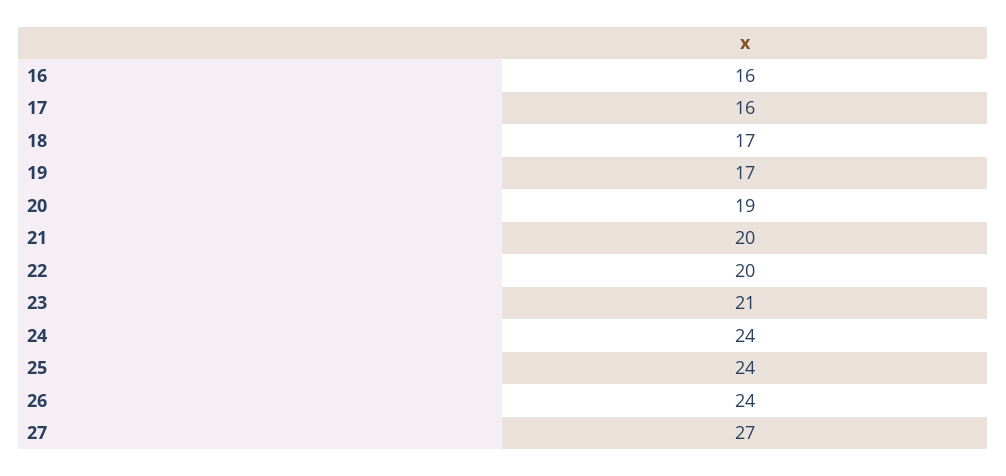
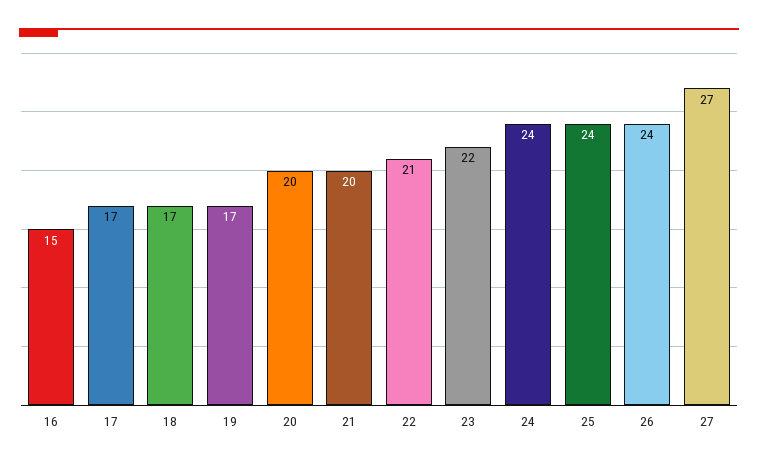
  {
-   "16": 16,
+   "16": 15,
-   "17": 16,
+   "17": 17,
    "18": 17,
    "19": 17,
-   "20": 19,
+   "20": 20,
    "21": 20,
-   "22": 20,
+   "22": 21,
-   "23": 21,
+   "23": 22,
    "24": 24,
    "25": 24,
    "26": 24,
    "27": 27
  }

